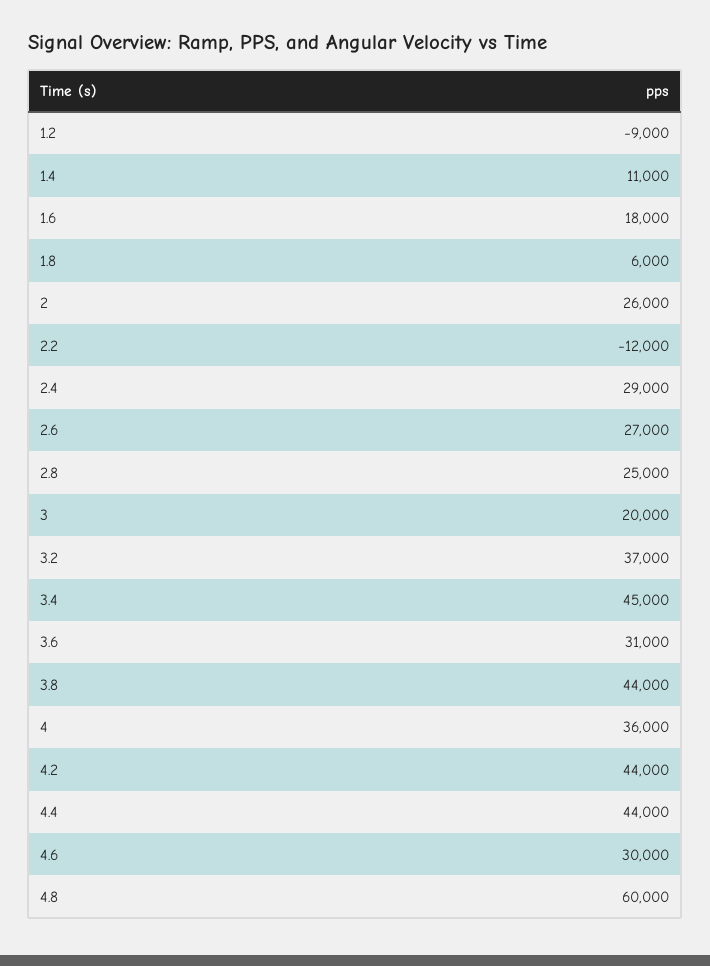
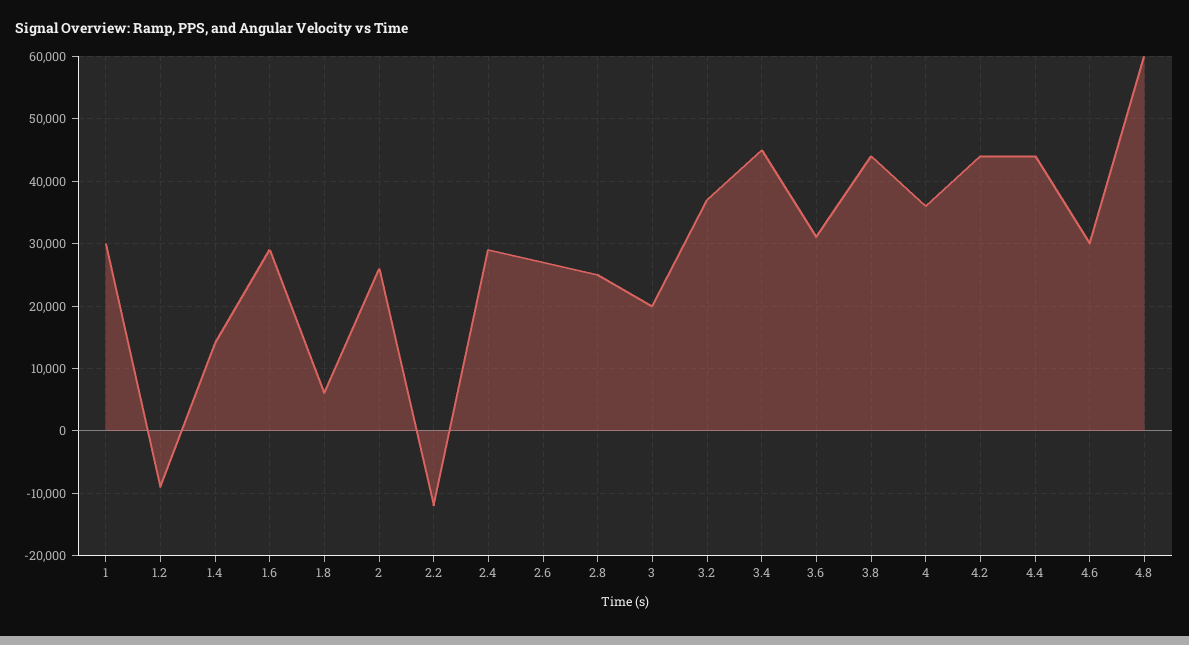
  {
    "1.2": -9000,
-   "1.4": 11000,
+   "1.4": 14000,
-   "1.6": 18000,
+   "1.6": 29000,
    "1.8": 6000,
    "2": 26000,
    "2.2": -12000,
    "2.4": 29000,
    "2.6": 27000,
    "2.8": 25000,
    "3": 20000,
    "3.2": 37000,
    "3.4": 45000,
    "3.6": 31000,
    "3.8": 44000,
    "4": 36000,
    "4.2": 44000,
    "4.4": 44000,
    "4.6": 30000,
-   "4.8": 60000
+   "4.8": 60000,
+   "1": 30000
  }

